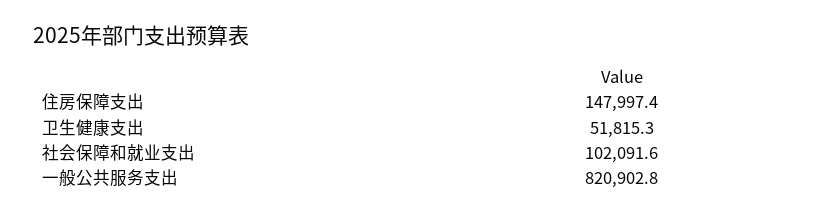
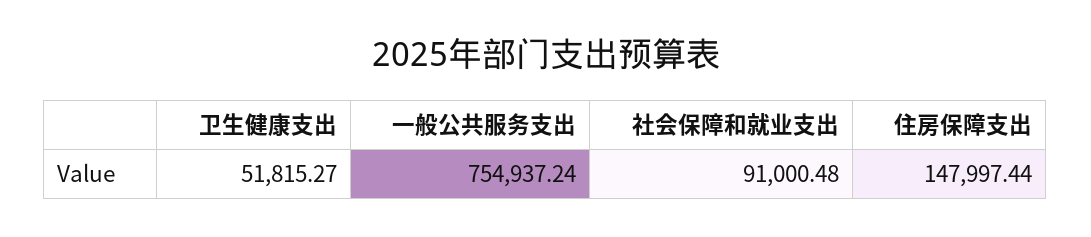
  {
    "住房保障支出": 147997.44,
    "卫生健康支出": 51815.27,
-   "社会保障和就业支出": 102091.6,
+   "社会保障和就业支出": 91000.48,
-   "一般公共服务支出": 820902.8
+   "一般公共服务支出": 754937.24
  }

